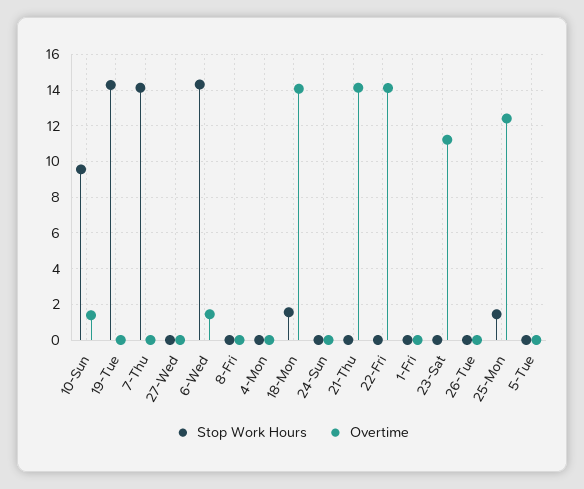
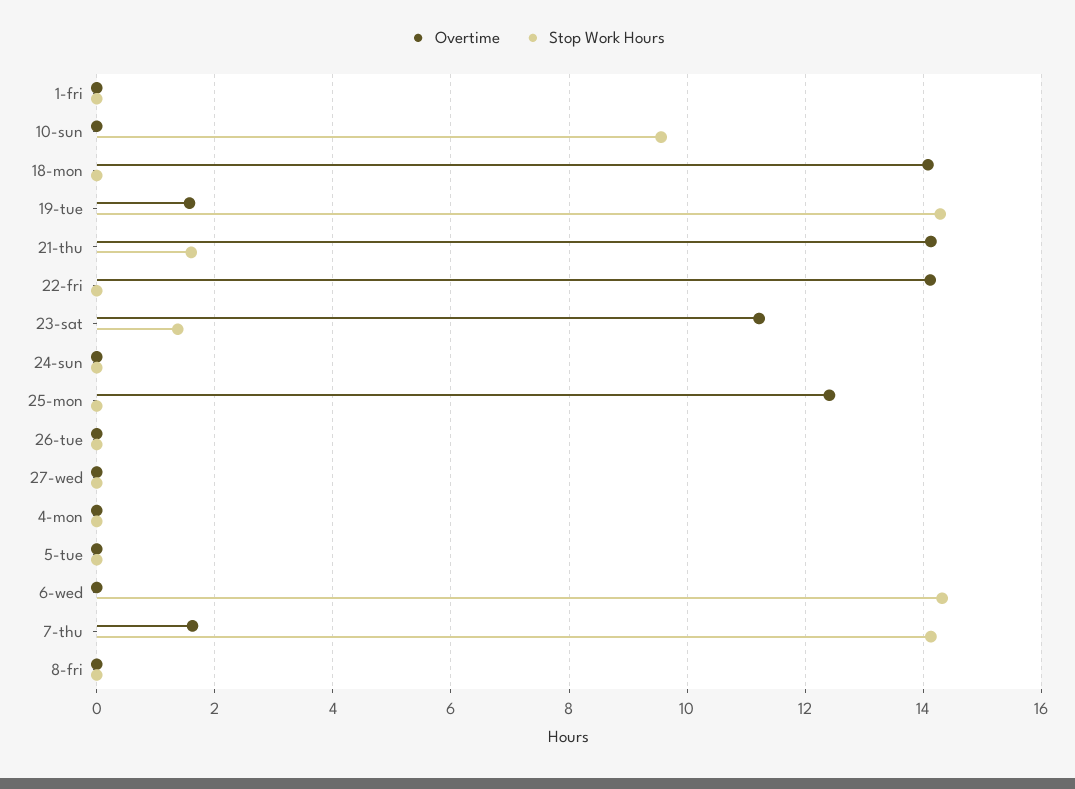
  {
    "Stop Work Hours": {
      "10-Sun": 9.6,
      "19-Tue": 14.2,
      "7-Thu": 14.2,
      "27-Wed": 0,
      "6-Wed": 14.4,
      "8-Fri": 0,
      "4-Mon": 0,
-     "18-Mon": 1.5,
+     "18-Mon": 0,
      "24-Sun": 0,
-     "21-Thu": 0,
+     "21-Thu": 1.6,
      "22-Fri": 0,
      "1-Fri": 0,
-     "23-Sat": 0,
+     "23-Sat": 1.4,
      "26-Tue": 0,
-     "25-Mon": 1.5,
+     "25-Mon": 0,
      "5-Tue": 0
    },
    "Overtime": {
-     "10-Sun": 1.5,
+     "10-Sun": 0,
-     "19-Tue": 0,
+     "19-Tue": 1.6,
-     "7-Thu": 0,
+     "7-Thu": 1.6,
      "27-Wed": 0,
-     "6-Wed": 1.5,
+     "6-Wed": 0,
      "8-Fri": 0,
      "4-Mon": 0,
      "18-Mon": 14,
      "24-Sun": 0,
      "21-Thu": 14.2,
      "22-Fri": 14.2,
      "1-Fri": 0,
      "23-Sat": 11.2,
      "26-Tue": 0,
      "25-Mon": 12.4,
      "5-Tue": 0
    }
  }

